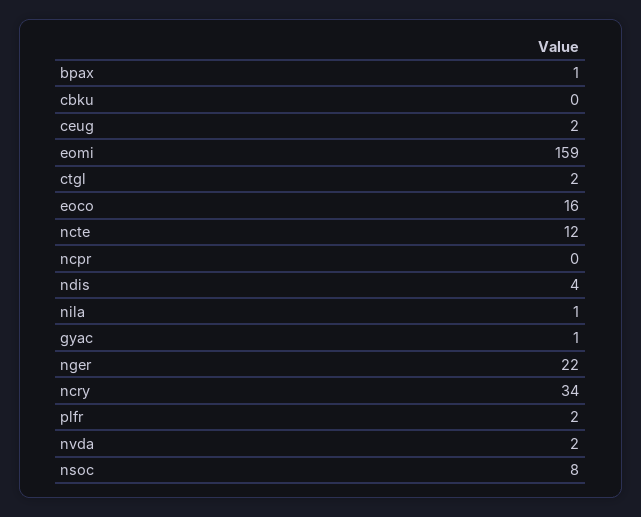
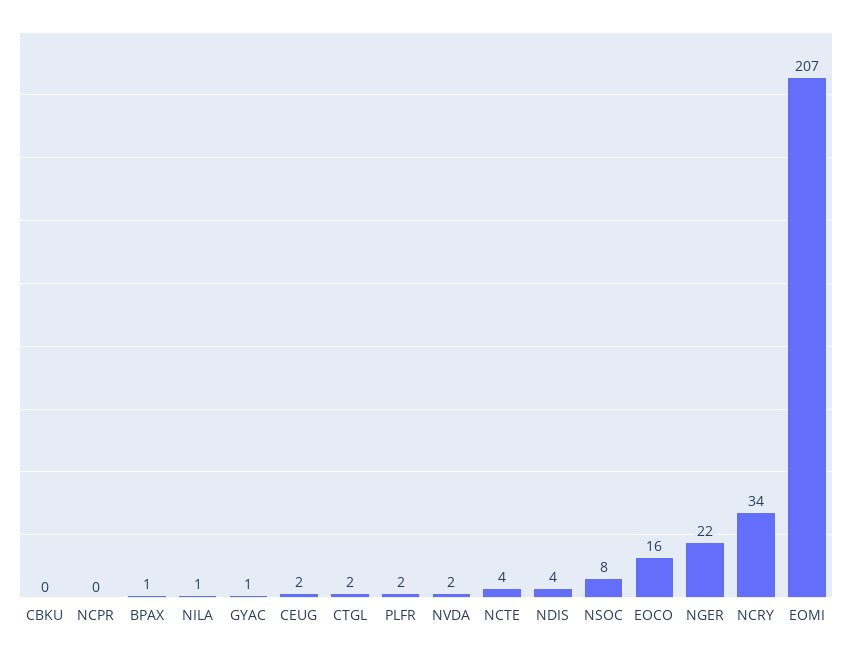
  {
    "bpax": 1,
    "cbku": 0,
    "ceug": 2,
-   "eomi": 159,
+   "eomi": 207,
    "ctgl": 2,
    "eoco": 16,
-   "ncte": 12,
+   "ncte": 4,
    "ncpr": 0,
    "ndis": 4,
    "nila": 1,
    "gyac": 1,
    "nger": 22,
    "ncry": 34,
    "plfr": 2,
    "nvda": 2,
    "nsoc": 8
  }

